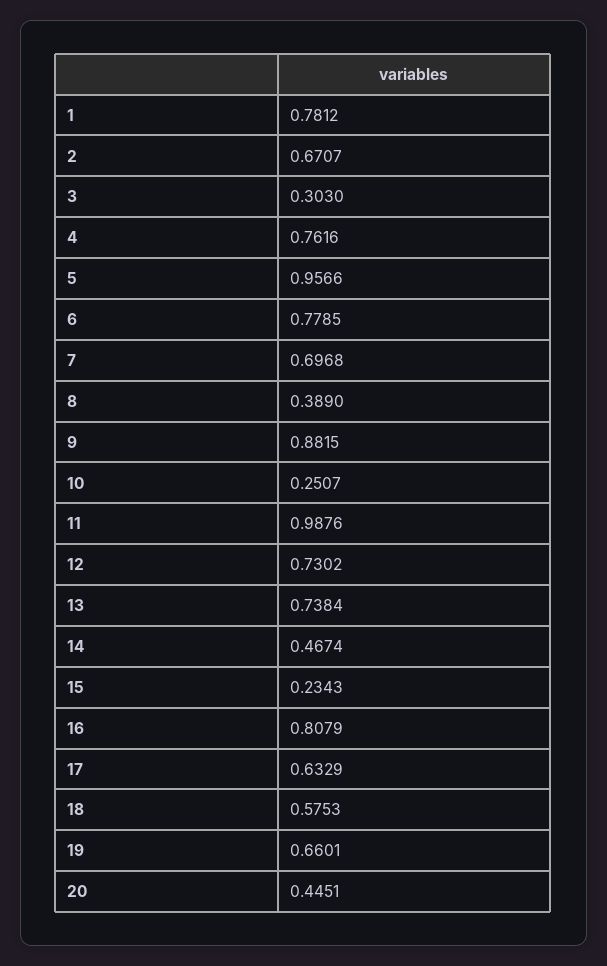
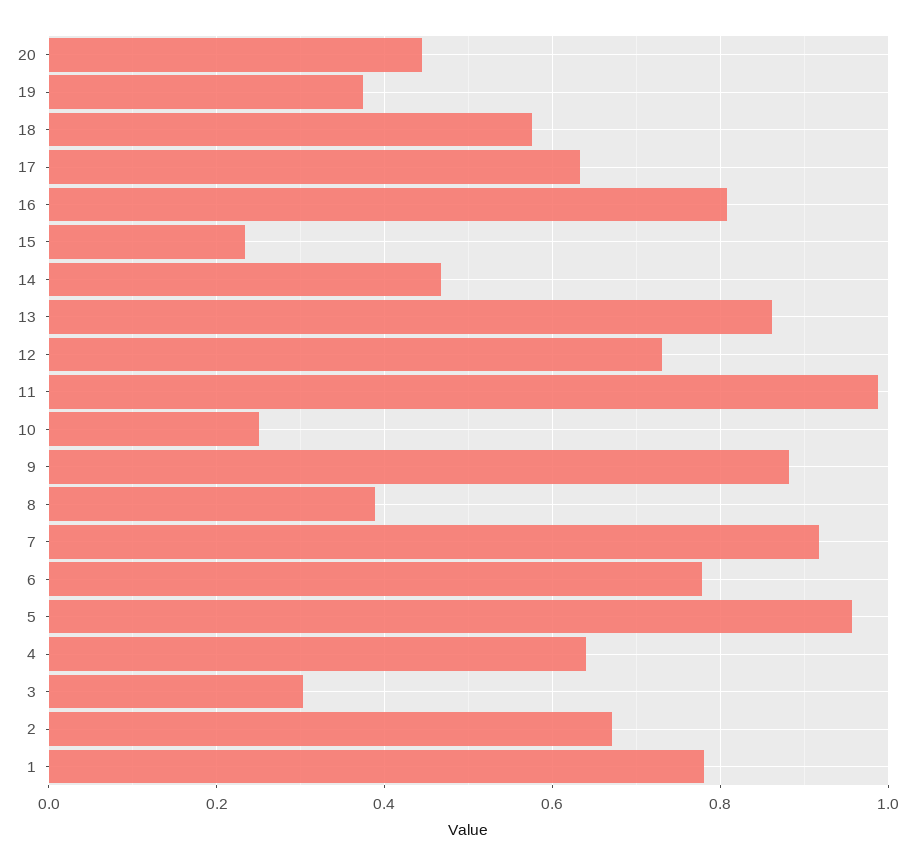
  {
    "1": 0.7812,
    "2": 0.6707,
    "3": 0.303,
-   "4": 0.7616,
+   "4": 0.64,
    "5": 0.9566,
    "6": 0.7785,
-   "7": 0.6968,
+   "7": 0.92,
    "8": 0.389,
    "9": 0.8815,
    "10": 0.2507,
    "11": 0.9876,
    "12": 0.7302,
-   "13": 0.7384,
+   "13": 0.86,
    "14": 0.4674,
    "15": 0.2343,
    "16": 0.8079,
    "17": 0.6329,
    "18": 0.5753,
-   "19": 0.6601,
+   "19": 0.38,
    "20": 0.4451
  }

